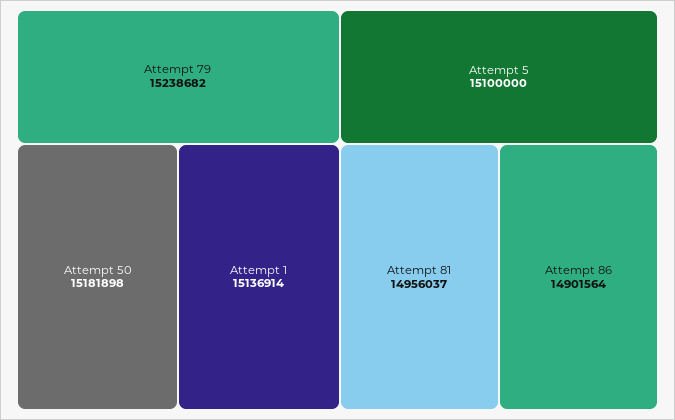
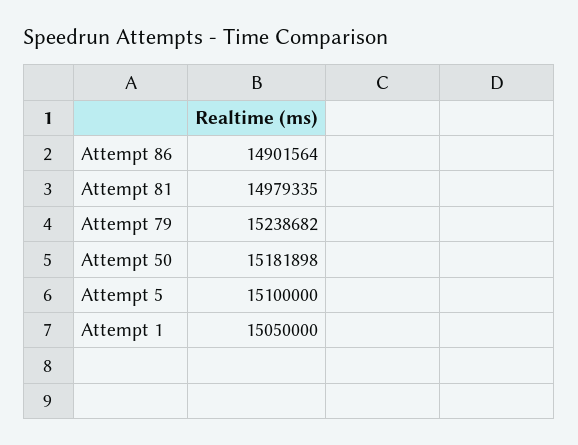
  {
    "Attempt 79": 15238682,
    "Attempt 50": 15181898,
-   "Attempt 1": 15136914,
+   "Attempt 1": 15050000,
    "Attempt 5": 15100000,
-   "Attempt 81": 14956037,
+   "Attempt 81": 14979335,
    "Attempt 86": 14901564
  }

